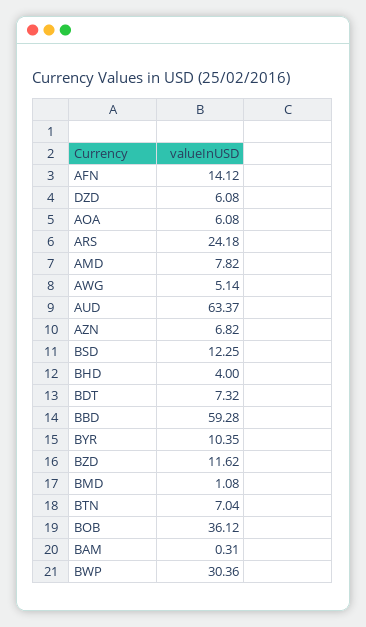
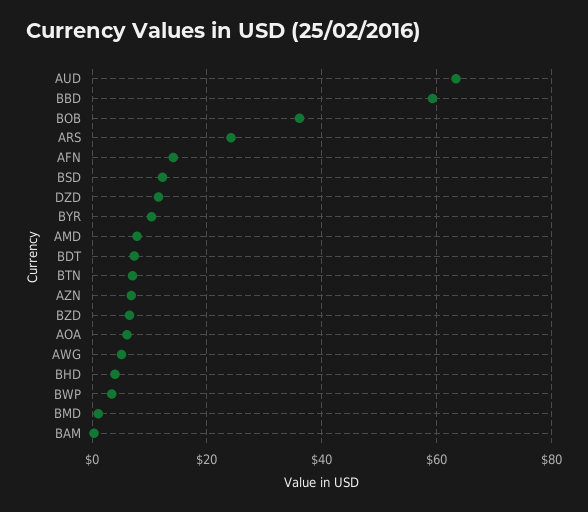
  {
    "AFN": 14.12,
-   "DZD": 6.08,
+   "DZD": 12,
    "AOA": 6.08,
    "ARS": 24.18,
    "AMD": 7.82,
    "AWG": 5.14,
    "AUD": 63.37,
    "AZN": 6.82,
    "BSD": 12.25,
    "BHD": 4,
    "BDT": 7.32,
    "BBD": 59.28,
    "BYR": 10.35,
-   "BZD": 11.62,
+   "BZD": 6,
    "BMD": 1.08,
    "BTN": 7.04,
    "BOB": 36.12,
    "BAM": 0.31,
-   "BWP": 30.36
+   "BWP": 4
  }

